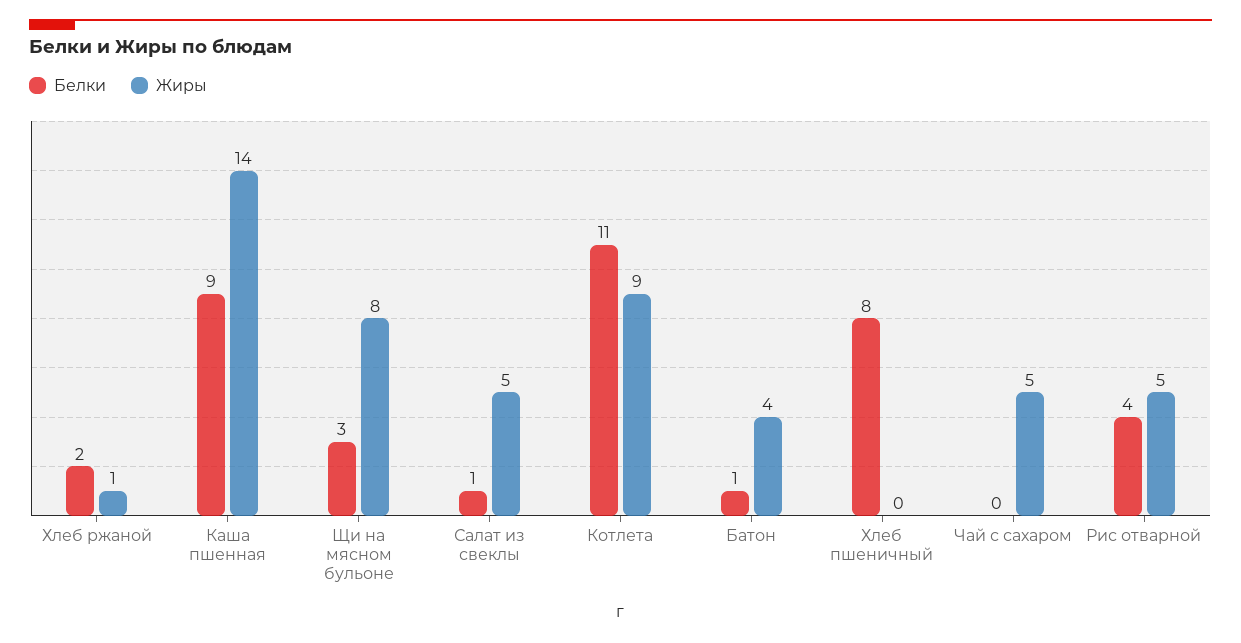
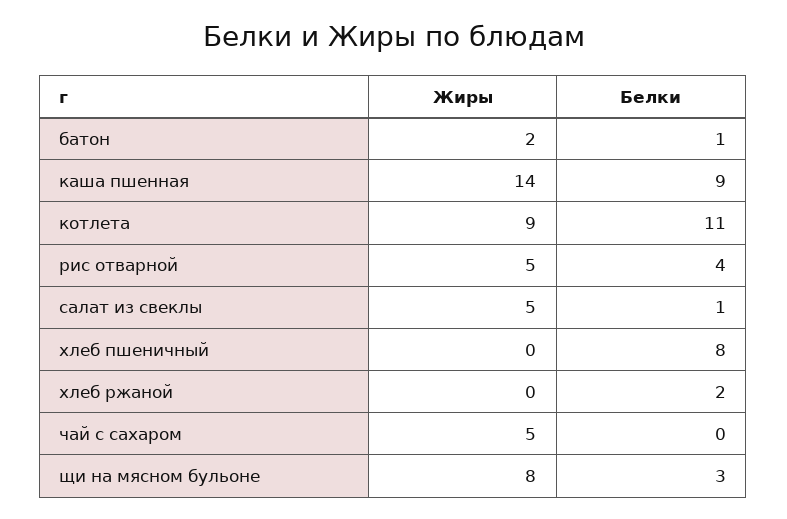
  {
    "Белки": {
      "Хлеб ржаной": 2,
      "Каша пшенная": 9,
      "Щи на мясном бульоне": 3,
      "Салат из свеклы": 1,
      "Котлета": 11,
      "Батон": 1,
      "Хлеб пшеничный": 8,
      "Чай с сахаром": 0,
      "Рис отварной": 4
    },
    "Жиры": {
-     "Хлеб ржаной": 1,
+     "Хлеб ржаной": 0,
      "Каша пшенная": 14,
      "Щи на мясном бульоне": 8,
      "Салат из свеклы": 5,
      "Котлета": 9,
-     "Батон": 4,
+     "Батон": 2,
      "Хлеб пшеничный": 0,
      "Чай с сахаром": 5,
      "Рис отварной": 5
    }
  }

